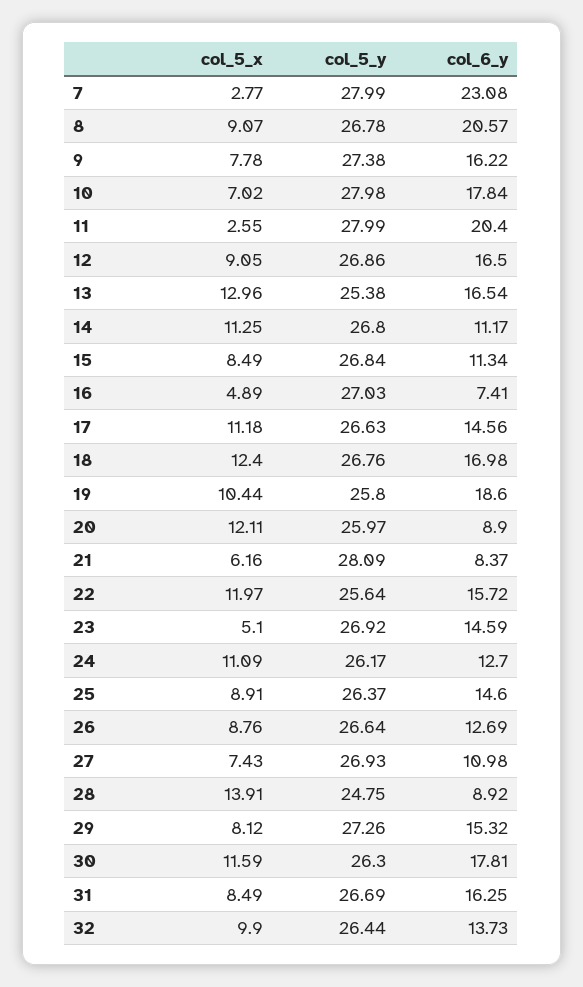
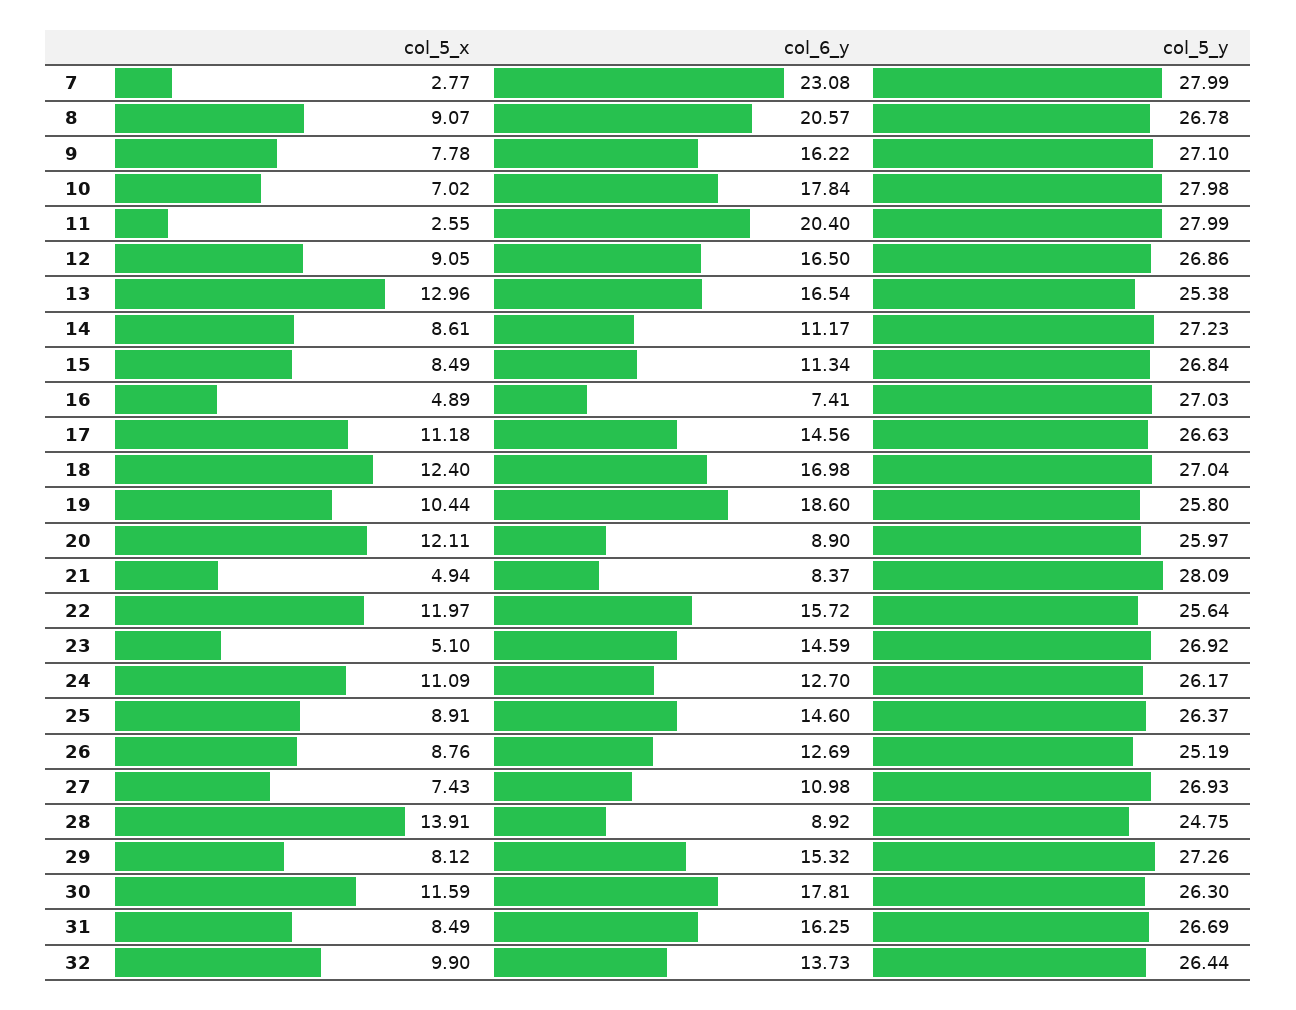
  {
    "col_5_x": {
      "7": 2.77,
      "8": 9.07,
      "9": 7.78,
      "10": 7.02,
      "11": 2.55,
      "12": 9.05,
      "13": 12.96,
-     "14": 11.25,
+     "14": 8.61,
      "15": 8.49,
      "16": 4.89,
      "17": 11.18,
      "18": 12.4,
      "19": 10.44,
      "20": 12.11,
-     "21": 6.16,
+     "21": 4.94,
      "22": 11.97,
      "23": 5.1,
      "24": 11.09,
      "25": 8.91,
      "26": 8.76,
      "27": 7.43,
      "28": 13.91,
      "29": 8.12,
      "30": 11.59,
      "31": 8.49,
      "32": 9.9
    },
    "col_5_y": {
      "7": 27.99,
      "8": 26.78,
-     "9": 27.38,
+     "9": 27.1,
      "10": 27.98,
      "11": 27.99,
      "12": 26.86,
      "13": 25.38,
-     "14": 26.8,
+     "14": 27.23,
      "15": 26.84,
      "16": 27.03,
      "17": 26.63,
-     "18": 26.76,
+     "18": 27.04,
      "19": 25.8,
      "20": 25.97,
      "21": 28.09,
      "22": 25.64,
      "23": 26.92,
      "24": 26.17,
      "25": 26.37,
-     "26": 26.64,
+     "26": 25.19,
      "27": 26.93,
      "28": 24.75,
      "29": 27.26,
      "30": 26.3,
      "31": 26.69,
      "32": 26.44
    },
    "col_6_y": {
      "7": 23.08,
      "8": 20.57,
      "9": 16.22,
      "10": 17.84,
      "11": 20.4,
      "12": 16.5,
      "13": 16.54,
      "14": 11.17,
      "15": 11.34,
      "16": 7.41,
      "17": 14.56,
      "18": 16.98,
      "19": 18.6,
      "20": 8.9,
      "21": 8.37,
      "22": 15.72,
      "23": 14.59,
      "24": 12.7,
      "25": 14.6,
      "26": 12.69,
      "27": 10.98,
      "28": 8.92,
      "29": 15.32,
      "30": 17.81,
      "31": 16.25,
      "32": 13.73
    }
  }

